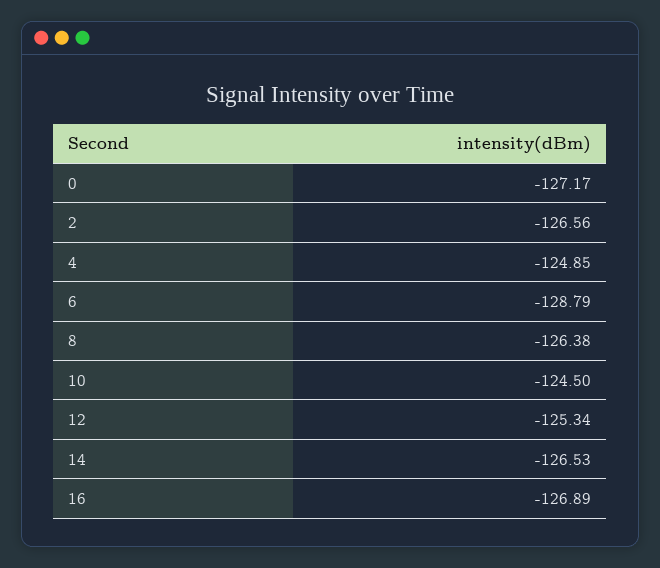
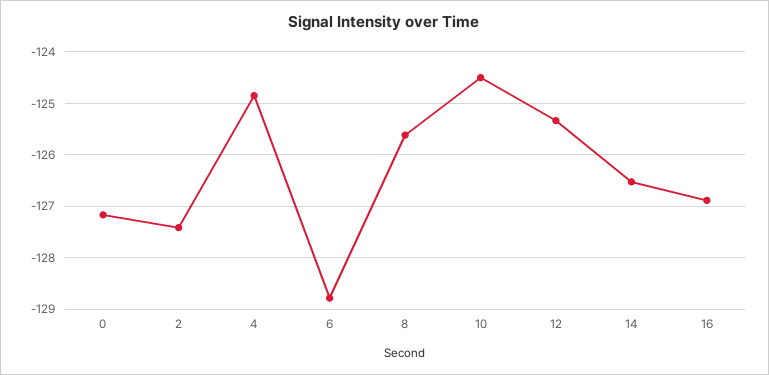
  {
    "0": -127.17,
-   "2": -126.56,
+   "2": -127.4,
    "4": -124.85,
    "6": -128.79,
-   "8": -126.38,
+   "8": -125.6,
    "10": -124.5,
    "12": -125.34,
    "14": -126.53,
    "16": -126.89
  }

